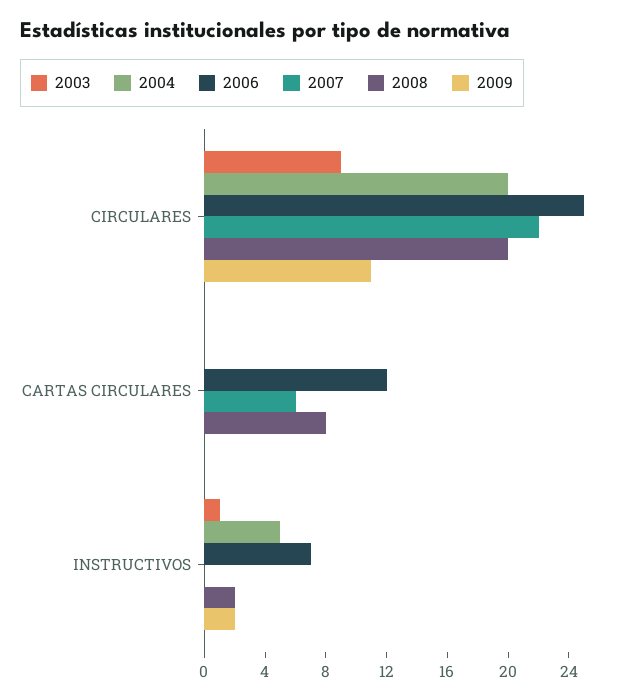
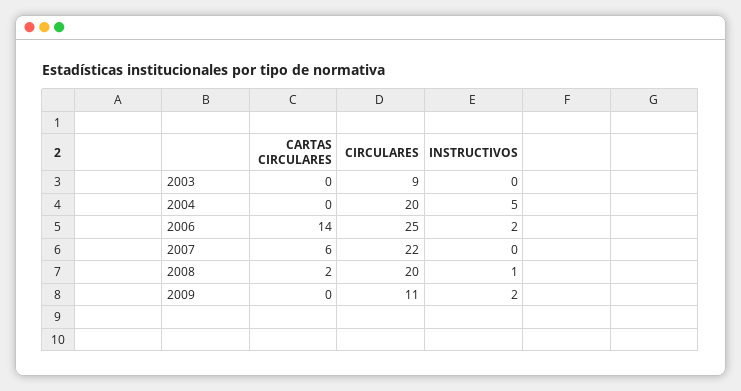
  {
    "2003": {
      "CIRCULARES": 9,
      "CARTAS CIRCULARES": 0,
-     "INSTRUCTIVOS": 1
+     "INSTRUCTIVOS": 0
    },
    "2004": {
      "CIRCULARES": 20,
      "CARTAS CIRCULARES": 0,
      "INSTRUCTIVOS": 5
    },
    "2006": {
      "CIRCULARES": 25,
-     "CARTAS CIRCULARES": 12,
+     "CARTAS CIRCULARES": 14,
-     "INSTRUCTIVOS": 7
+     "INSTRUCTIVOS": 2
    },
    "2007": {
      "CIRCULARES": 22,
      "CARTAS CIRCULARES": 6,
      "INSTRUCTIVOS": 0
    },
    "2008": {
      "CIRCULARES": 20,
-     "CARTAS CIRCULARES": 8,
+     "CARTAS CIRCULARES": 2,
-     "INSTRUCTIVOS": 2
+     "INSTRUCTIVOS": 1
    },
    "2009": {
      "CIRCULARES": 11,
      "CARTAS CIRCULARES": 0,
      "INSTRUCTIVOS": 2
    }
  }

